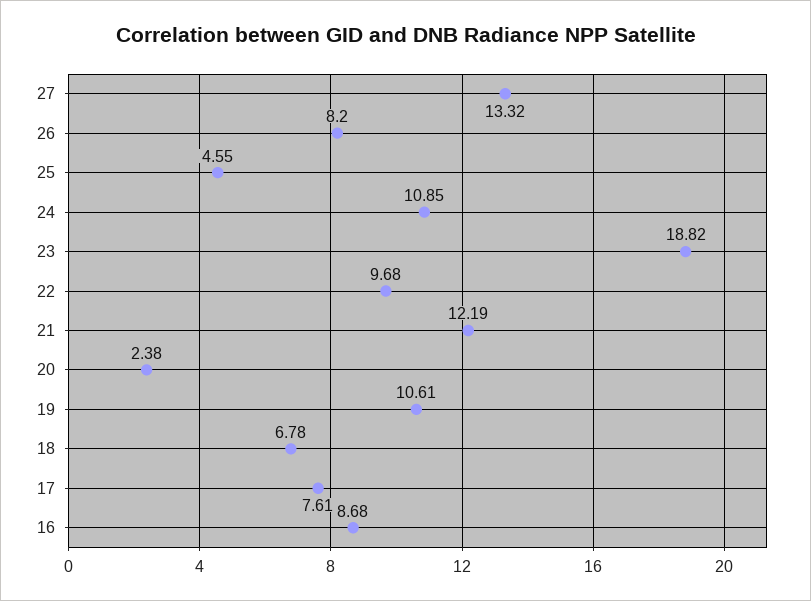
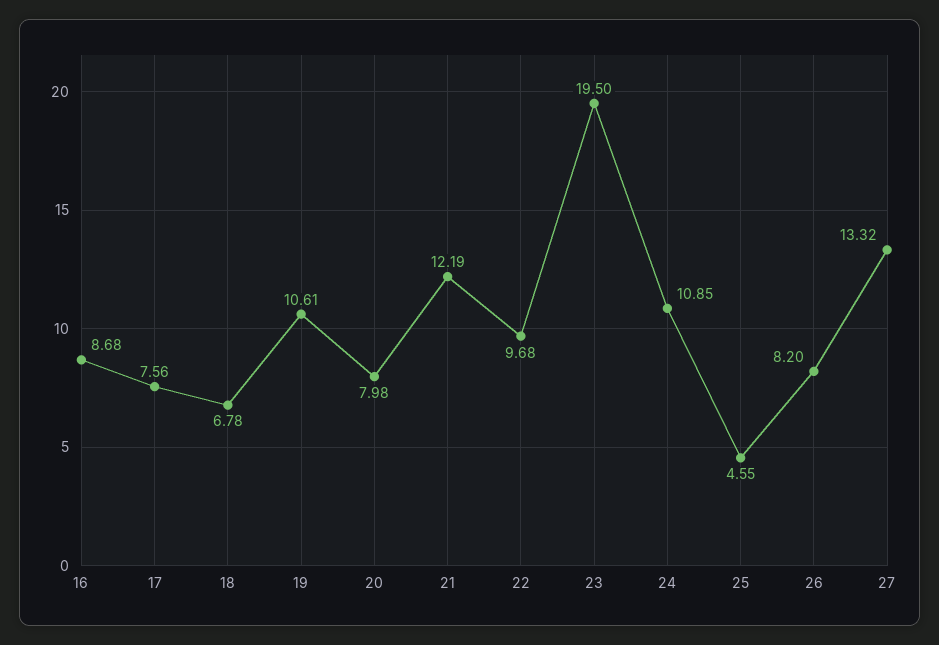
  {
    "27": 13.32,
    "26": 8.2,
    "25": 4.55,
    "24": 10.85,
-   "23": 18.82,
+   "23": 19.5,
    "22": 9.68,
    "21": 12.19,
-   "20": 2.38,
+   "20": 7.98,
    "19": 10.61,
    "18": 6.78,
-   "17": 7.61,
+   "17": 7.56,
    "16": 8.68
  }

